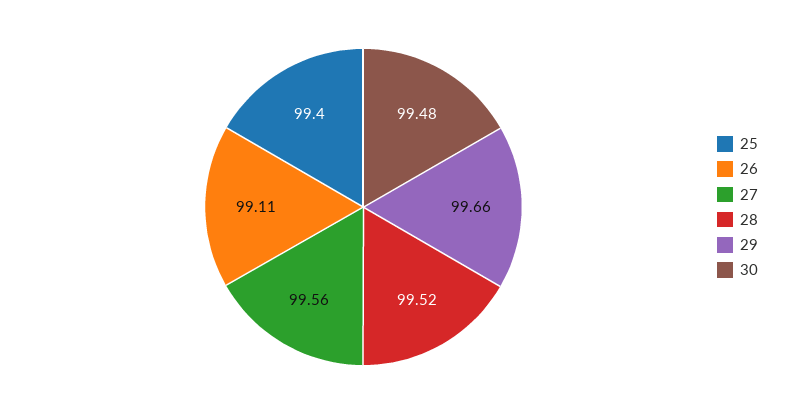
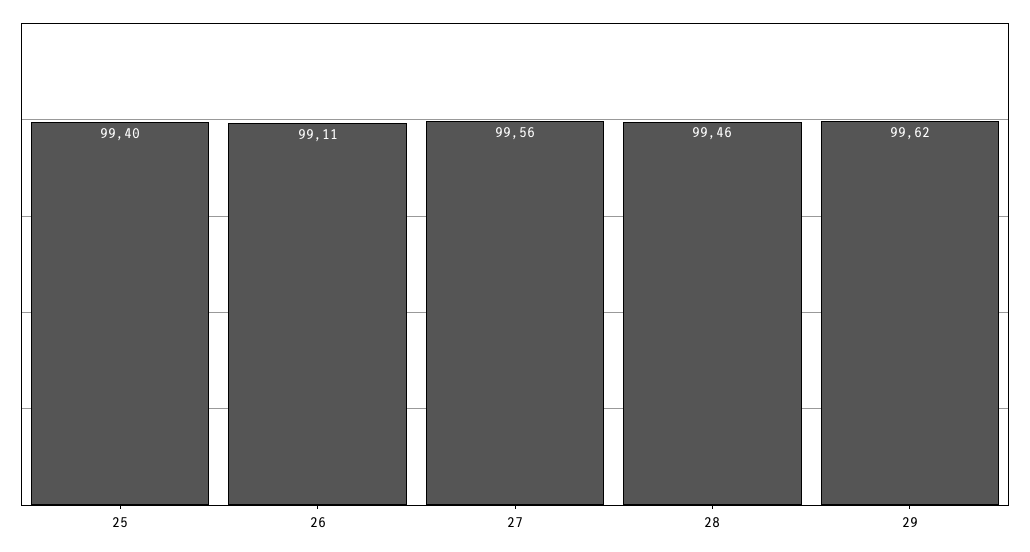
  {
    "25": 99.4,
    "26": 99.11,
    "27": 99.56,
-   "28": 99.52,
+   "28": 99.46,
-   "29": 99.66,
+   "29": 99.62
-   "30": 99.48
  }

